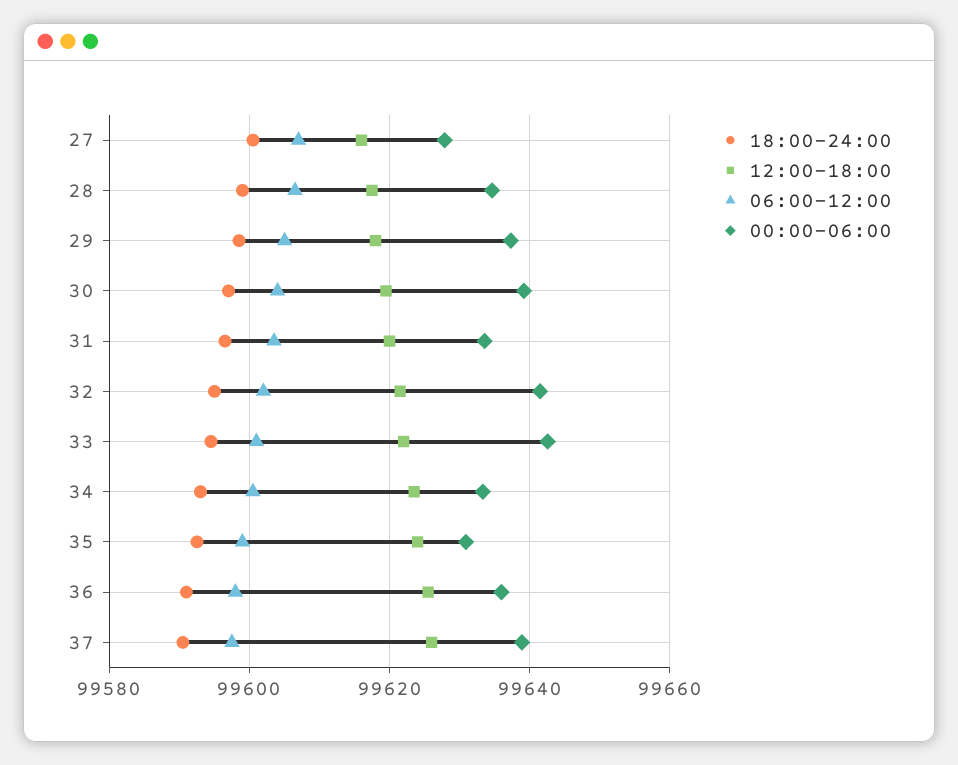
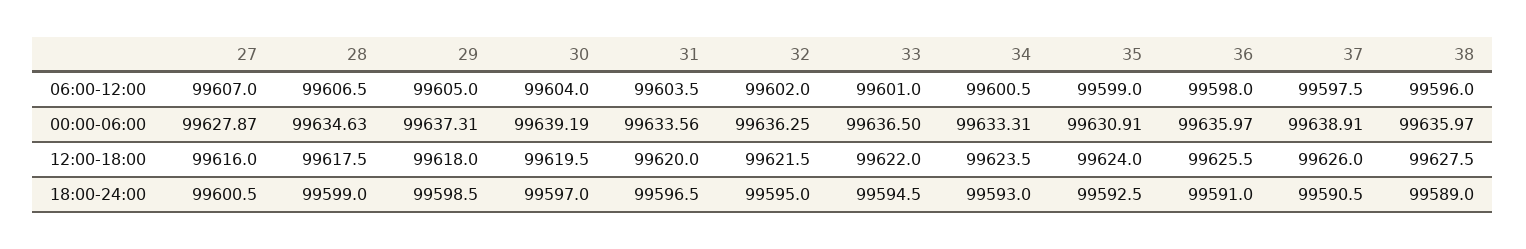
  {
    "18:00-24:00": {
      "27": 99600.5,
      "28": 99599,
      "29": 99598.5,
      "30": 99597,
      "31": 99596.5,
      "32": 99595,
      "33": 99594.5,
      "34": 99593,
      "35": 99592.5,
      "36": 99591,
-     "37": 99590.5
+     "37": 99590.5,
+     "38": 99589
    },
    "12:00-18:00": {
      "27": 99616,
      "28": 99617.5,
      "29": 99618,
      "30": 99619.5,
      "31": 99620,
      "32": 99621.5,
      "33": 99622,
      "34": 99623.5,
      "35": 99624,
      "36": 99625.5,
-     "37": 99626
+     "37": 99626,
+     "38": 99627.5
    },
    "06:00-12:00": {
      "27": 99607,
      "28": 99606.5,
      "29": 99605,
      "30": 99604,
      "31": 99603.5,
      "32": 99602,
      "33": 99601,
      "34": 99600.5,
      "35": 99599,
      "36": 99598,
-     "37": 99597.5
+     "37": 99597.5,
+     "38": 99596
    },
    "00:00-06:00": {
      "27": 99627.87,
      "28": 99634.63,
      "29": 99637.31,
      "30": 99639.19,
      "31": 99633.56,
-     "32": 99642,
+     "32": 99636.25,
-     "33": 99642,
+     "33": 99636.5,
      "34": 99633.31,
      "35": 99630.91,
      "36": 99635.97,
-     "37": 99638.91
+     "37": 99638.91,
+     "38": 99635.97
    }
  }

